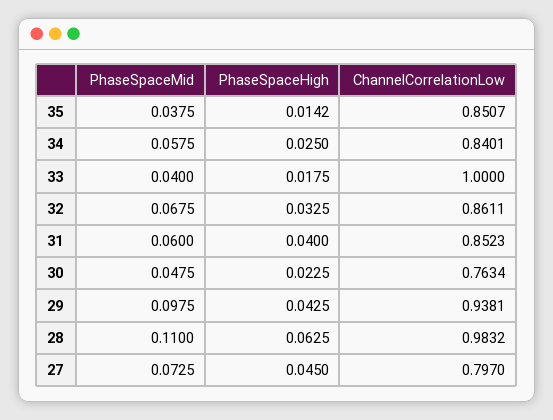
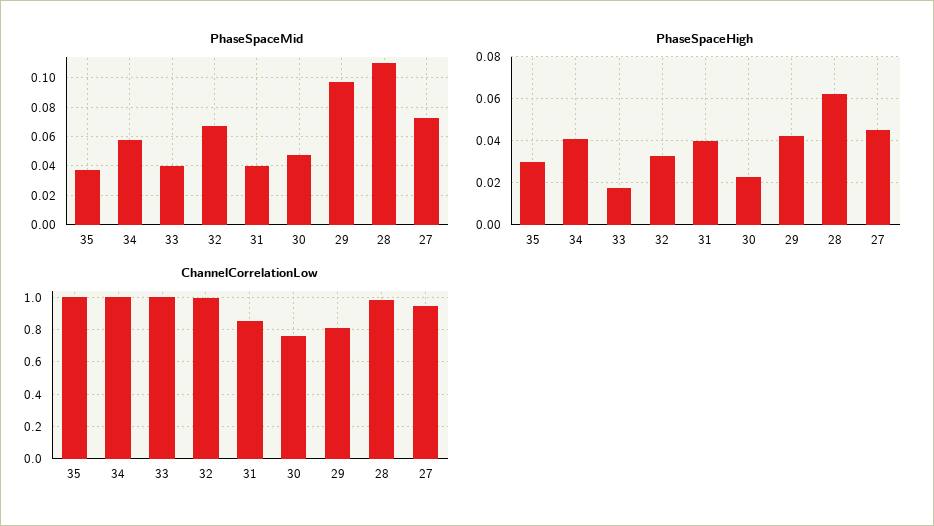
  {
    "PhaseSpaceMid": {
      "35": 0.0375,
      "34": 0.0575,
      "33": 0.04,
      "32": 0.0675,
-     "31": 0.06,
+     "31": 0.04,
      "30": 0.0475,
      "29": 0.0975,
      "28": 0.11,
      "27": 0.0725
    },
    "PhaseSpaceHigh": {
-     "35": 0.0142,
+     "35": 0.03,
-     "34": 0.025,
+     "34": 0.04,
      "33": 0.0175,
      "32": 0.0325,
      "31": 0.04,
      "30": 0.0225,
      "29": 0.0425,
      "28": 0.0625,
      "27": 0.045
    },
    "ChannelCorrelationLow": {
-     "35": 0.8507,
+     "35": 1,
-     "34": 0.8401,
+     "34": 1,
      "33": 1,
-     "32": 0.8611,
+     "32": 1,
      "31": 0.8523,
      "30": 0.7634,
-     "29": 0.9381,
+     "29": 0.8,
      "28": 0.9832,
-     "27": 0.797
+     "27": 0.95
    }
  }

